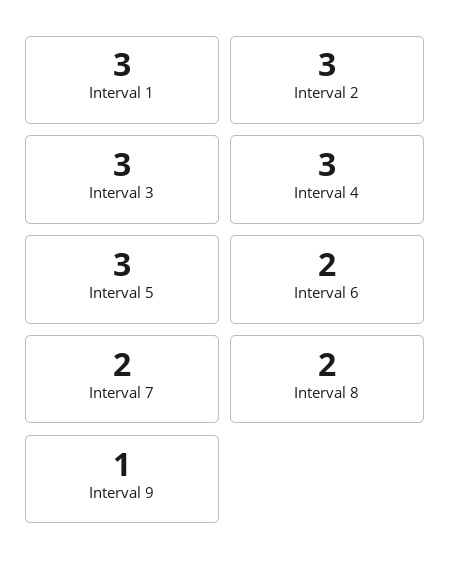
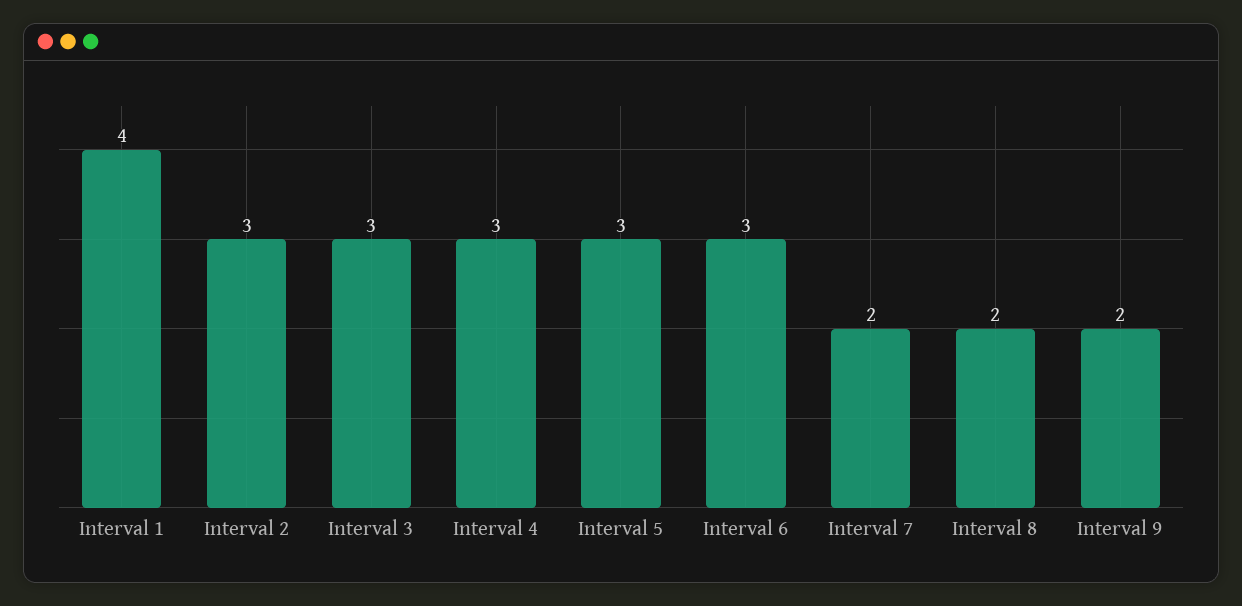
  {
-   "Interval 1": 3,
+   "Interval 1": 4,
    "Interval 2": 3,
    "Interval 3": 3,
    "Interval 4": 3,
    "Interval 5": 3,
-   "Interval 6": 2,
+   "Interval 6": 3,
    "Interval 7": 2,
    "Interval 8": 2,
-   "Interval 9": 1
+   "Interval 9": 2
  }

